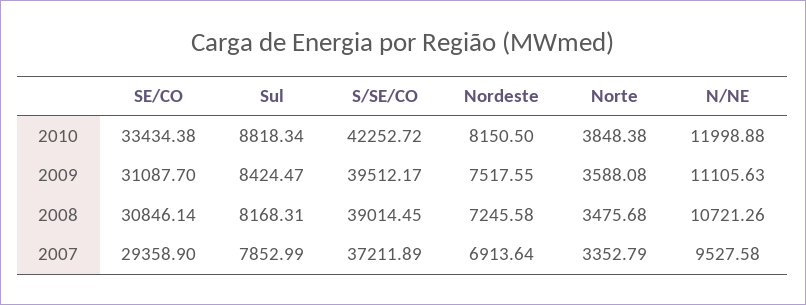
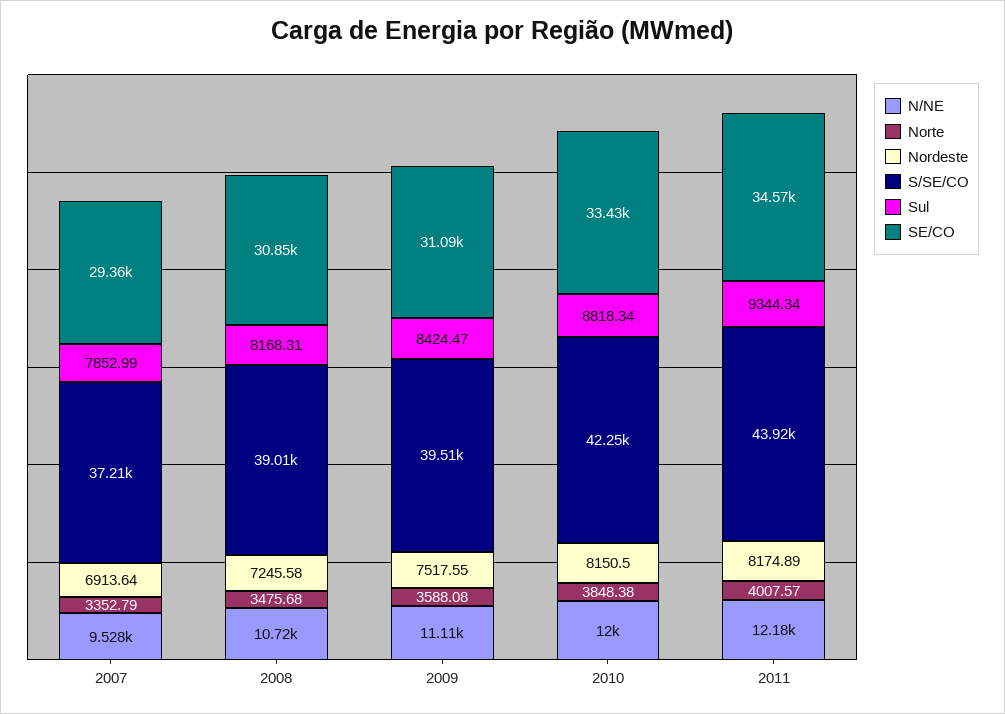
  {
    "SE/CO": {
      "2010": 33434.38,
      "2009": 31087.7,
      "2008": 30846.14,
-     "2007": 29358.9
+     "2007": 29358.9,
+     "2011": 34570
    },
    "Sul": {
      "2010": 8818.34,
      "2009": 8424.47,
      "2008": 8168.31,
-     "2007": 7852.99
+     "2007": 7852.99,
+     "2011": 9344.34
    },
    "S/SE/CO": {
      "2010": 42252.72,
      "2009": 39512.17,
      "2008": 39014.45,
-     "2007": 37211.89
+     "2007": 37211.89,
+     "2011": 43920
    },
    "Nordeste": {
      "2010": 8150.5,
      "2009": 7517.55,
      "2008": 7245.58,
-     "2007": 6913.64
+     "2007": 6913.64,
+     "2011": 8174.89
    },
    "Norte": {
      "2010": 3848.38,
      "2009": 3588.08,
      "2008": 3475.68,
-     "2007": 3352.79
+     "2007": 3352.79,
+     "2011": 4007.57
    },
    "N/NE": {
      "2010": 11998.88,
      "2009": 11105.63,
      "2008": 10721.26,
-     "2007": 9527.58
+     "2007": 9527.58,
+     "2011": 12180
    }
  }

